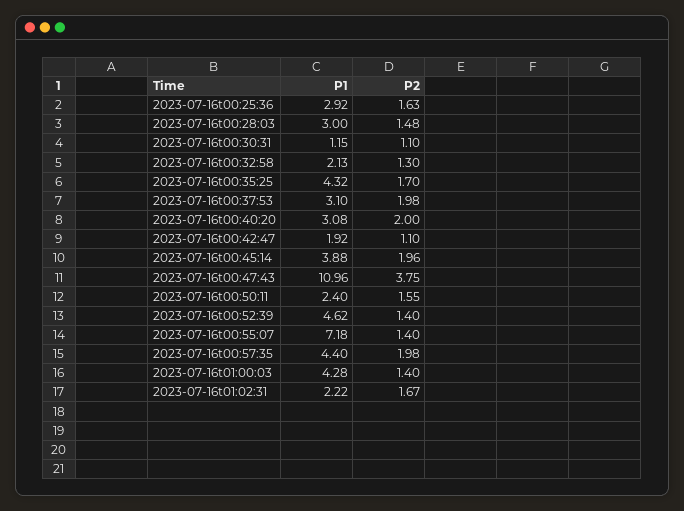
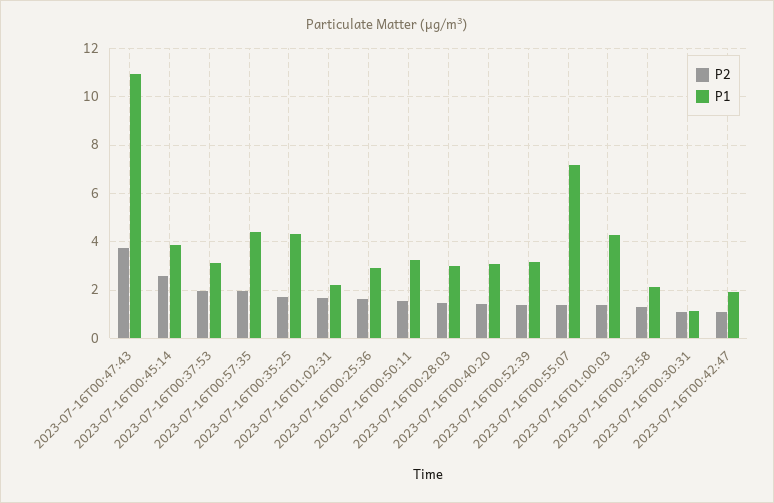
  {
    "P1": {
      "2023-07-16t00:25:36": 2.92,
      "2023-07-16t00:28:03": 3,
      "2023-07-16t00:30:31": 1.15,
      "2023-07-16t00:32:58": 2.13,
      "2023-07-16t00:35:25": 4.32,
      "2023-07-16t00:37:53": 3.1,
      "2023-07-16t00:40:20": 3.08,
      "2023-07-16t00:42:47": 1.92,
      "2023-07-16t00:45:14": 3.88,
      "2023-07-16t00:47:43": 10.96,
-     "2023-07-16t00:50:11": 2.4,
+     "2023-07-16t00:50:11": 3.25,
-     "2023-07-16t00:52:39": 4.62,
+     "2023-07-16t00:52:39": 3.25,
      "2023-07-16t00:55:07": 7.18,
      "2023-07-16t00:57:35": 4.4,
      "2023-07-16t01:00:03": 4.28,
      "2023-07-16t01:02:31": 2.22
    },
    "P2": {
      "2023-07-16t00:25:36": 1.63,
      "2023-07-16t00:28:03": 1.48,
      "2023-07-16t00:30:31": 1.1,
      "2023-07-16t00:32:58": 1.3,
      "2023-07-16t00:35:25": 1.7,
      "2023-07-16t00:37:53": 1.98,
-     "2023-07-16t00:40:20": 2,
+     "2023-07-16t00:40:20": 1.5,
      "2023-07-16t00:42:47": 1.1,
-     "2023-07-16t00:45:14": 1.96,
+     "2023-07-16t00:45:14": 2.5,
      "2023-07-16t00:47:43": 3.75,
      "2023-07-16t00:50:11": 1.55,
      "2023-07-16t00:52:39": 1.4,
      "2023-07-16t00:55:07": 1.4,
      "2023-07-16t00:57:35": 1.98,
      "2023-07-16t01:00:03": 1.4,
      "2023-07-16t01:02:31": 1.67
    }
  }

